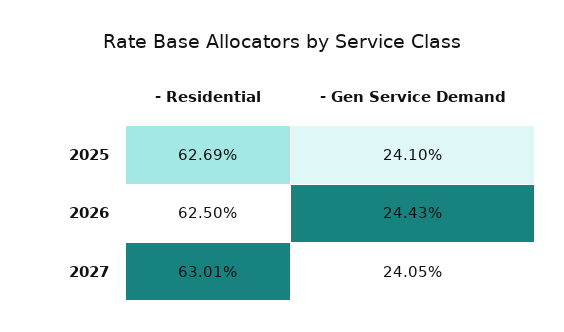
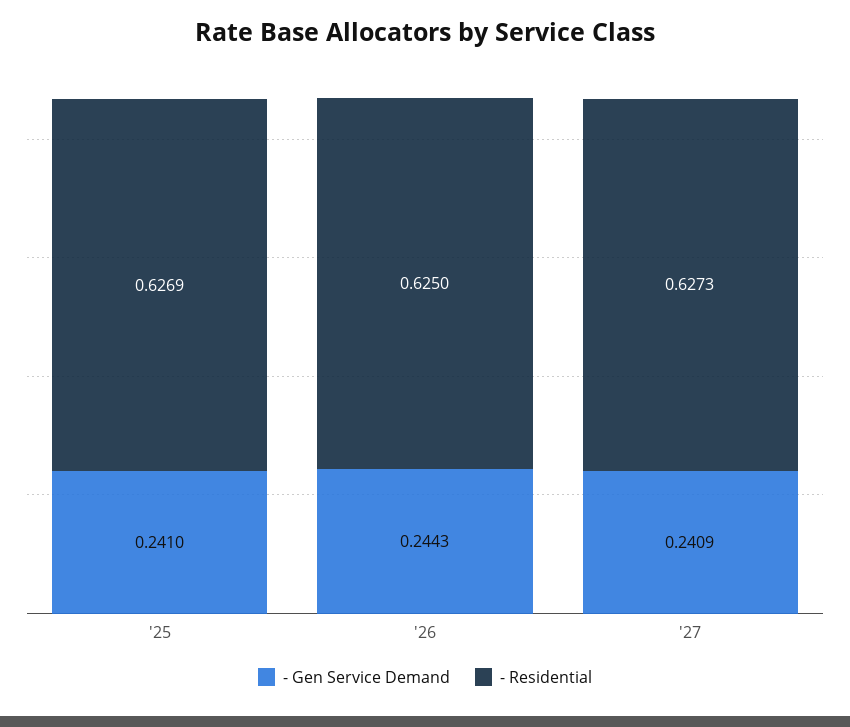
  {
    "- Residential": {
      "2025": 0.6269,
      "2026": 0.625,
-     "2027": 0.6301
+     "2027": 0.6273
    },
    "- Gen Service Demand": {
      "2025": 0.241,
      "2026": 0.2443,
-     "2027": 0.2405
+     "2027": 0.2409
    }
  }

